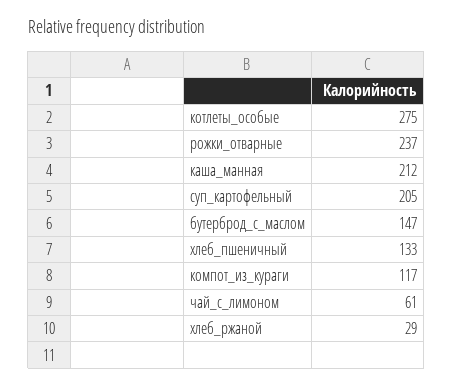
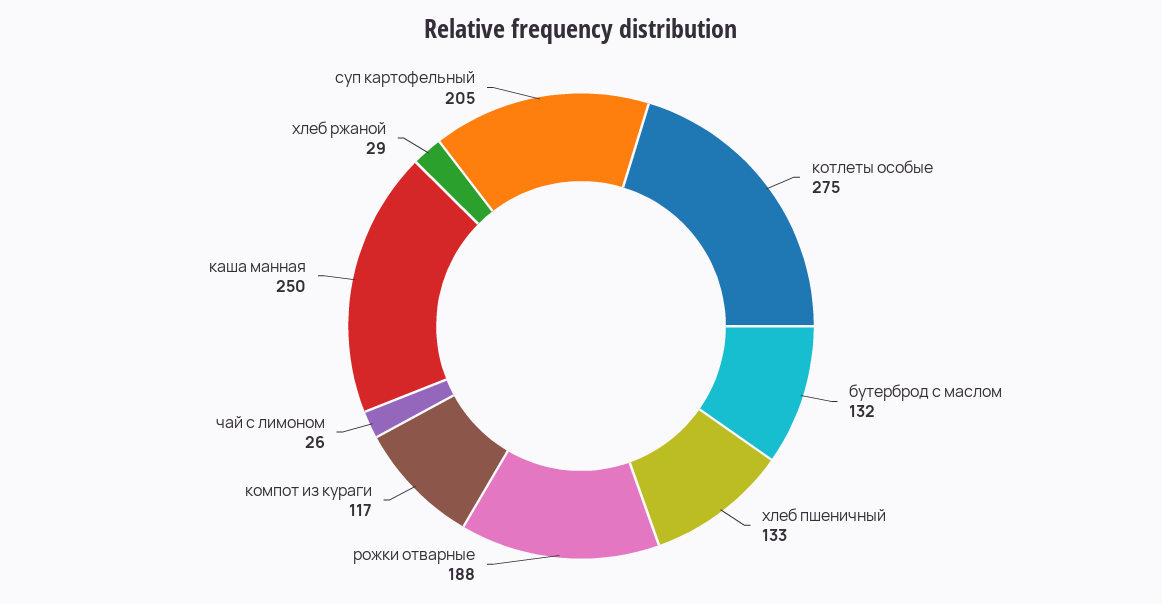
  {
    "котлеты_особые": 275,
-   "рожки_отварные": 237,
+   "рожки_отварные": 188,
-   "каша_манная": 212,
+   "каша_манная": 250,
    "суп_картофельный": 205,
-   "бутерброд_с_маслом": 147,
+   "бутерброд_с_маслом": 132,
    "хлеб_пшеничный": 133,
    "компот_из_кураги": 117,
-   "чай_с_лимоном": 61,
+   "чай_с_лимоном": 26,
    "хлеб_ржаной": 29
  }

